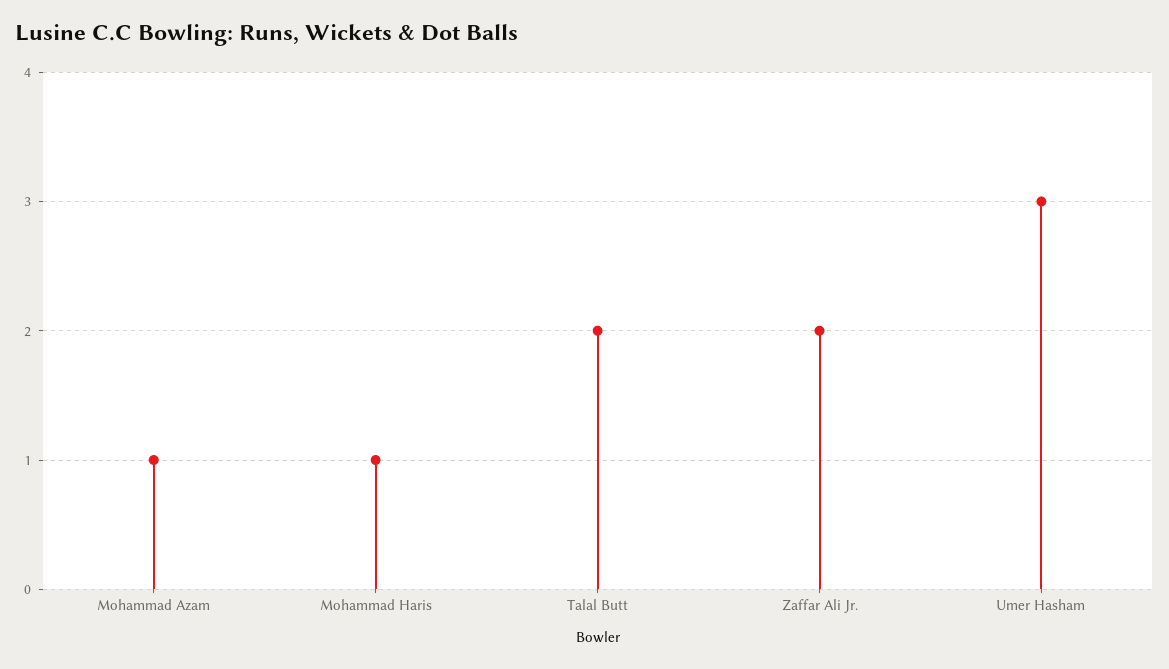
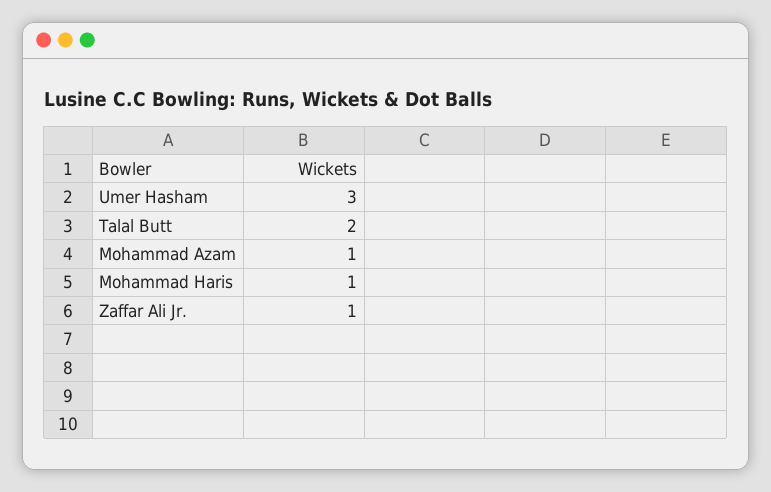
  {
    "Mohammad Azam": 1,
    "Mohammad Haris": 1,
    "Talal Butt": 2,
-   "Zaffar Ali Jr.": 2,
+   "Zaffar Ali Jr.": 1,
    "Umer Hasham": 3
  }

